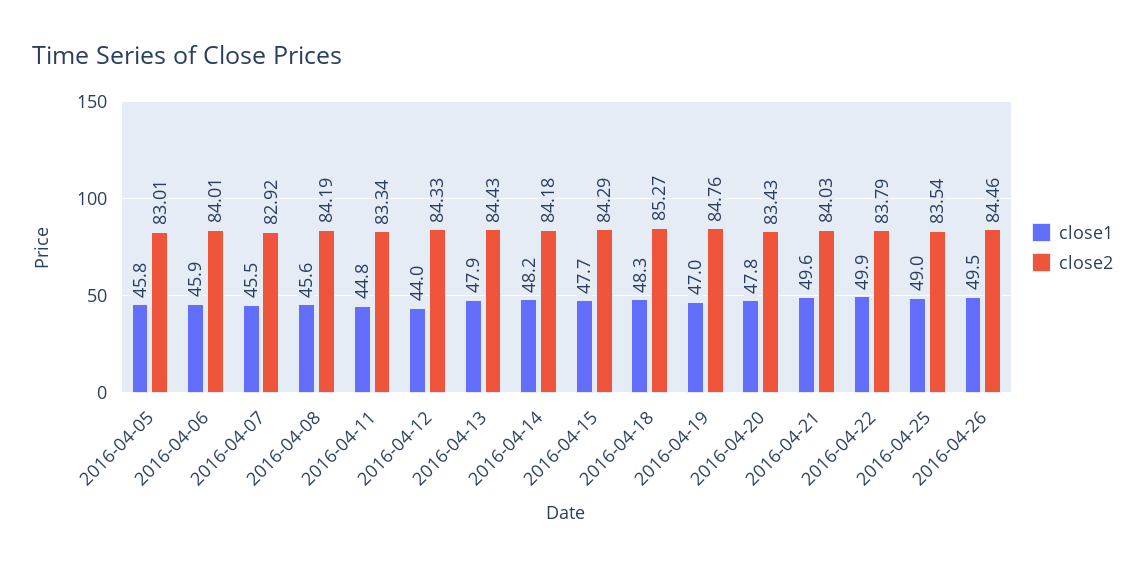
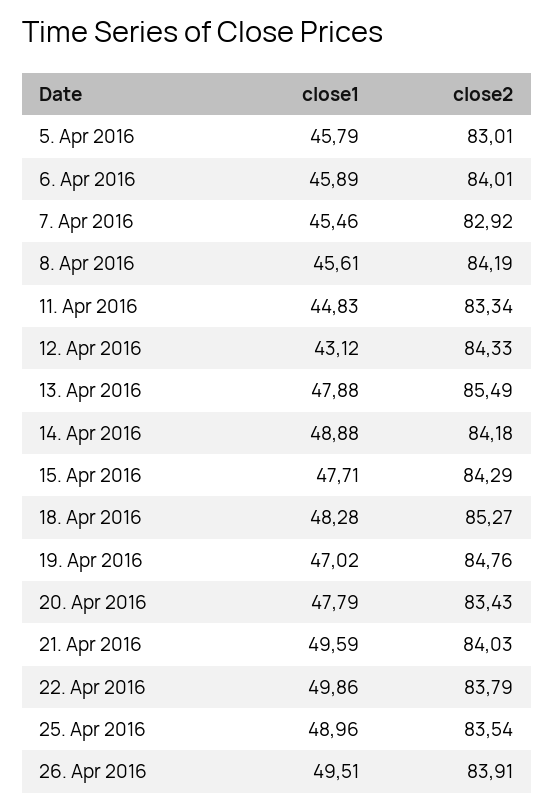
  {
    "close1": {
      "2016-04-05": 45.79,
      "2016-04-06": 45.89,
      "2016-04-07": 45.46,
      "2016-04-08": 45.61,
      "2016-04-11": 44.83,
-     "2016-04-12": 44,
+     "2016-04-12": 43.12,
      "2016-04-13": 47.88,
-     "2016-04-14": 48.2,
+     "2016-04-14": 48.88,
      "2016-04-15": 47.71,
      "2016-04-18": 48.28,
      "2016-04-19": 47.02,
      "2016-04-20": 47.79,
      "2016-04-21": 49.59,
      "2016-04-22": 49.86,
      "2016-04-25": 48.96,
      "2016-04-26": 49.51
    },
    "close2": {
      "2016-04-05": 83.01,
      "2016-04-06": 84.01,
      "2016-04-07": 82.92,
      "2016-04-08": 84.19,
      "2016-04-11": 83.34,
      "2016-04-12": 84.33,
-     "2016-04-13": 84.43,
+     "2016-04-13": 85.49,
      "2016-04-14": 84.18,
      "2016-04-15": 84.29,
      "2016-04-18": 85.27,
      "2016-04-19": 84.76,
      "2016-04-20": 83.43,
      "2016-04-21": 84.03,
      "2016-04-22": 83.79,
      "2016-04-25": 83.54,
-     "2016-04-26": 84.46
+     "2016-04-26": 83.91
    }
  }

